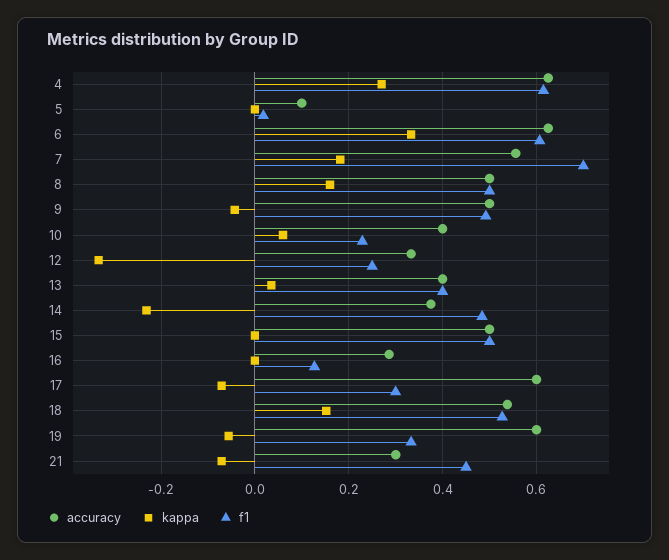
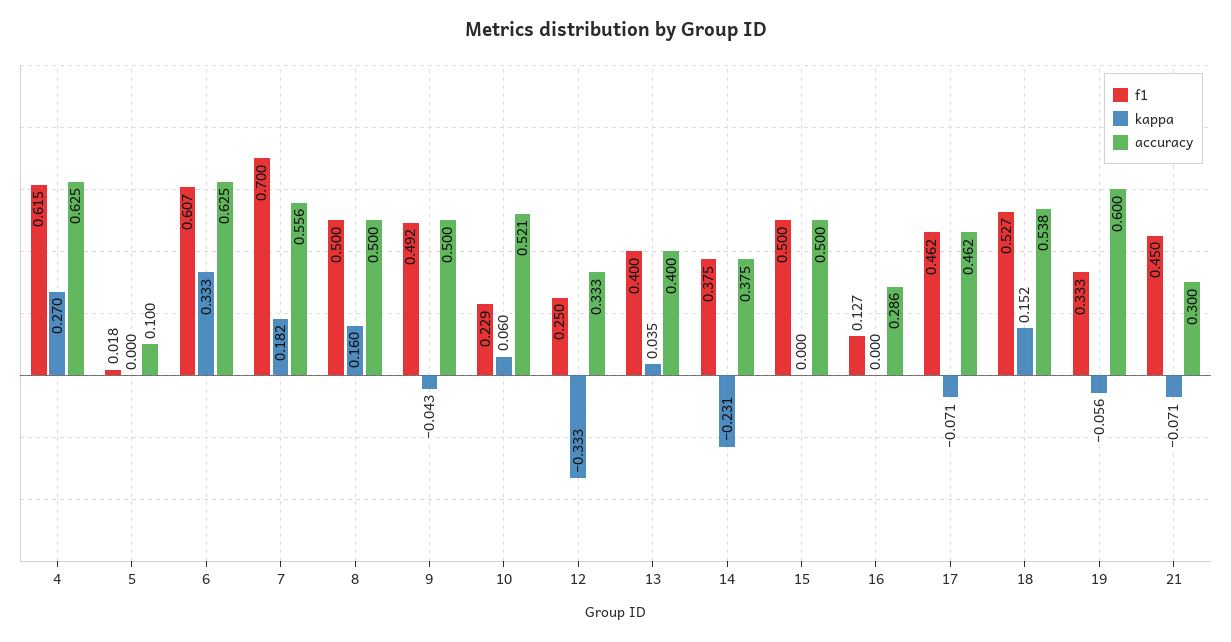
  {
    "accuracy": {
      "4": 0.625,
      "5": 0.1,
      "6": 0.625,
      "7": 0.556,
      "8": 0.5,
      "9": 0.5,
-     "10": 0.4,
+     "10": 0.521,
      "12": 0.333,
      "13": 0.4,
      "14": 0.375,
      "15": 0.5,
      "16": 0.286,
-     "17": 0.6,
+     "17": 0.462,
      "18": 0.538,
      "19": 0.6,
      "21": 0.3
    },
    "kappa": {
      "4": 0.27,
      "5": 0,
      "6": 0.333,
      "7": 0.182,
      "8": 0.16,
      "9": -0.043,
      "10": 0.06,
      "12": -0.333,
      "13": 0.035,
      "14": -0.231,
      "15": 0,
      "16": 0,
      "17": -0.071,
      "18": 0.152,
      "19": -0.056,
      "21": -0.071
    },
    "f1": {
      "4": 0.615,
      "5": 0.018,
      "6": 0.607,
      "7": 0.7,
      "8": 0.5,
      "9": 0.492,
      "10": 0.229,
      "12": 0.25,
      "13": 0.4,
-     "14": 0.48,
+     "14": 0.375,
      "15": 0.5,
      "16": 0.127,
-     "17": 0.3,
+     "17": 0.462,
      "18": 0.527,
      "19": 0.333,
      "21": 0.45
    }
  }

